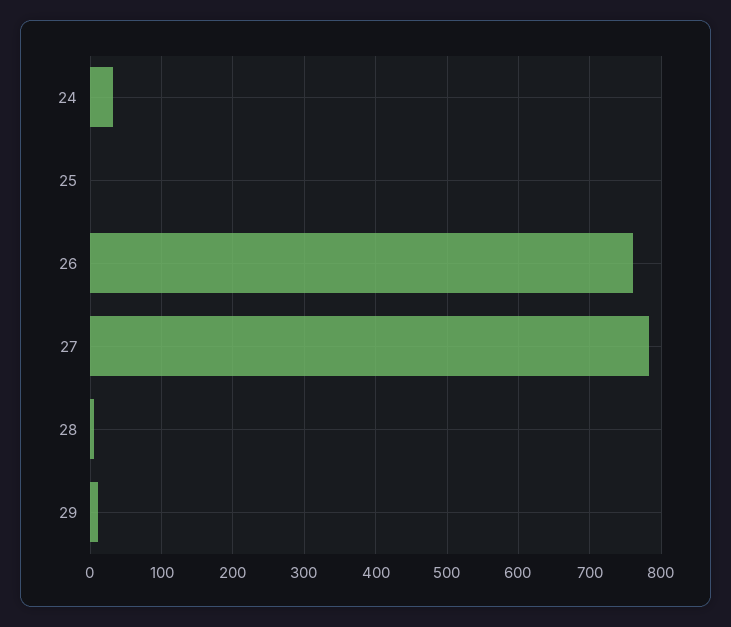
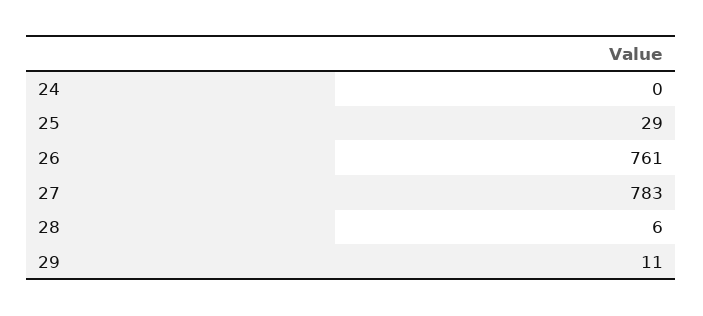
  {
-   "24": 30,
+   "24": 0,
-   "25": 0,
+   "25": 29,
    "26": 761,
    "27": 783,
    "28": 6,
    "29": 11
  }

